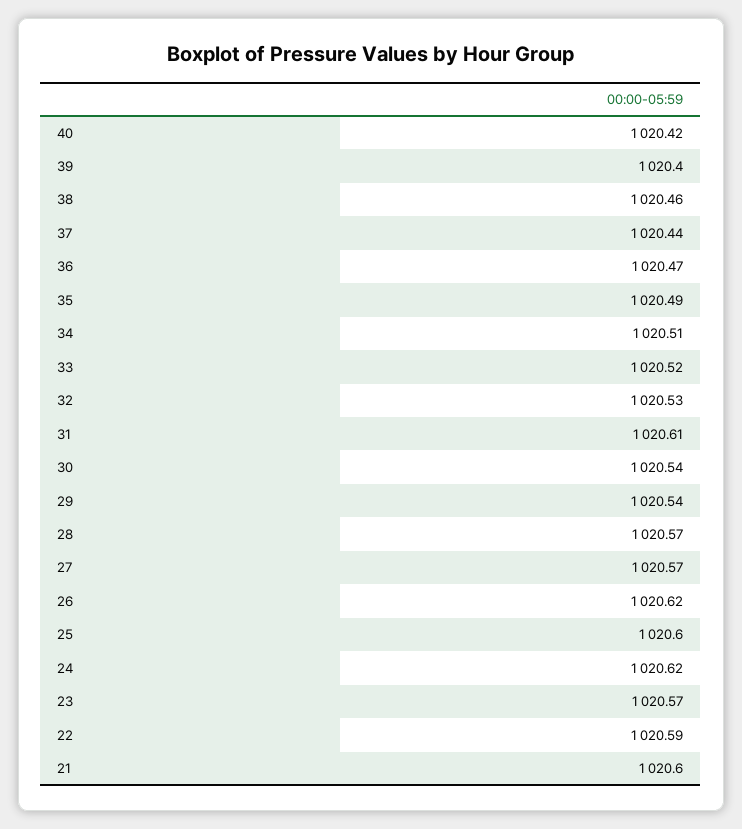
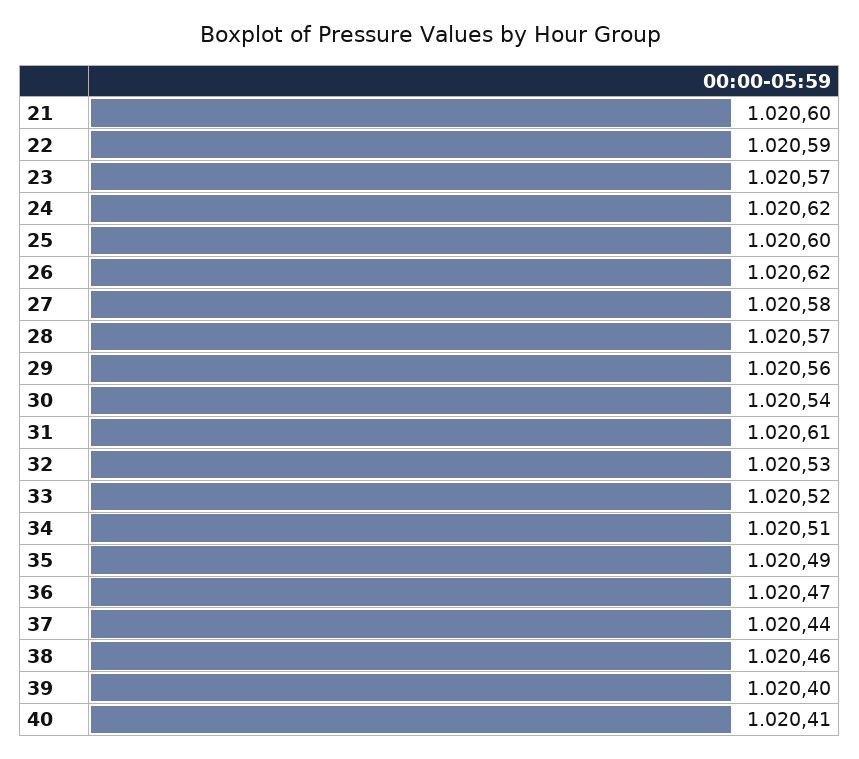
  {
-   "40": 1020.42,
+   "40": 1020.41,
    "39": 1020.4,
    "38": 1020.46,
    "37": 1020.44,
    "36": 1020.47,
    "35": 1020.49,
    "34": 1020.51,
    "33": 1020.52,
    "32": 1020.53,
    "31": 1020.61,
    "30": 1020.54,
-   "29": 1020.54,
+   "29": 1020.56,
    "28": 1020.57,
-   "27": 1020.57,
+   "27": 1020.58,
    "26": 1020.62,
    "25": 1020.6,
    "24": 1020.62,
    "23": 1020.57,
    "22": 1020.59,
    "21": 1020.6
  }

